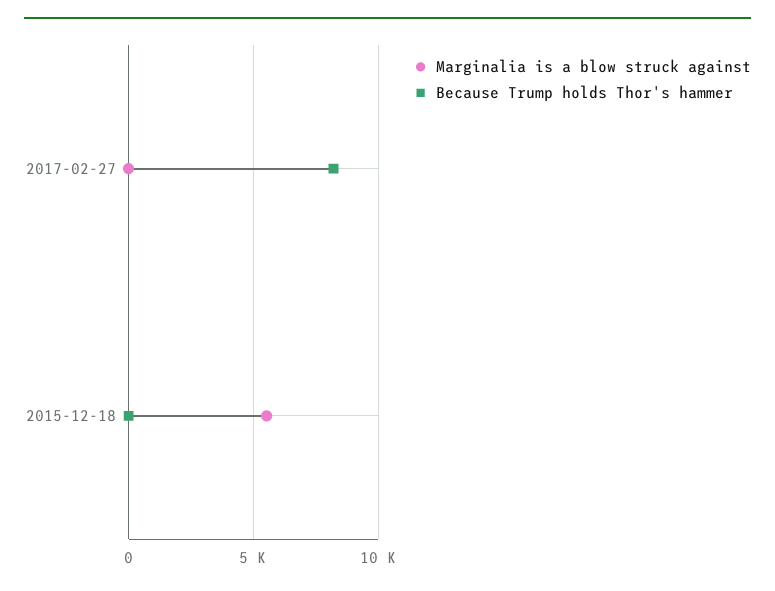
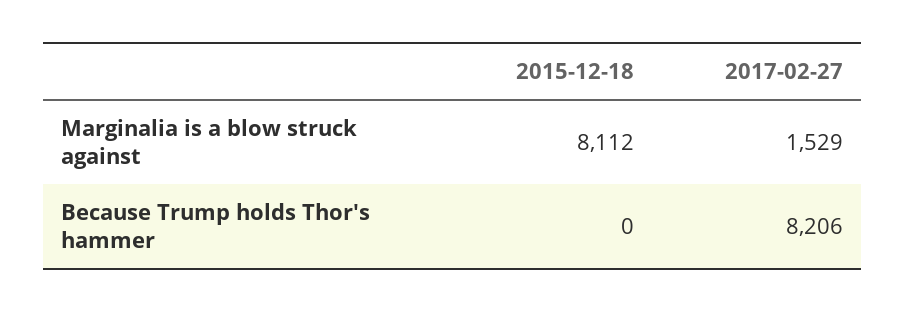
  {
    "Marginalia is a blow struck against": {
-     "2017-02-27": 0,
+     "2017-02-27": 1529,
-     "2015-12-18": 5500
+     "2015-12-18": 8112
    },
    "Because Trump holds Thor's hammer": {
      "2017-02-27": 8206,
      "2015-12-18": 0
    }
  }

